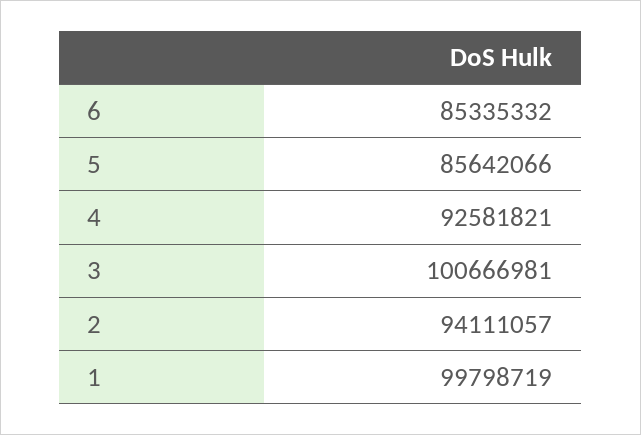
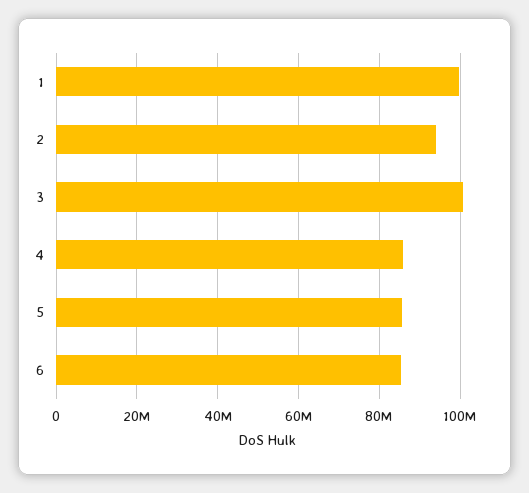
  {
    "6": 85335332,
    "5": 85642066,
-   "4": 92581821,
+   "4": 86000000,
    "3": 100666981,
    "2": 94111057,
    "1": 99798719
  }

